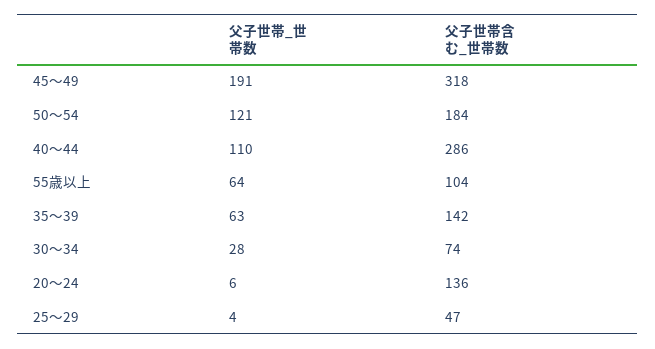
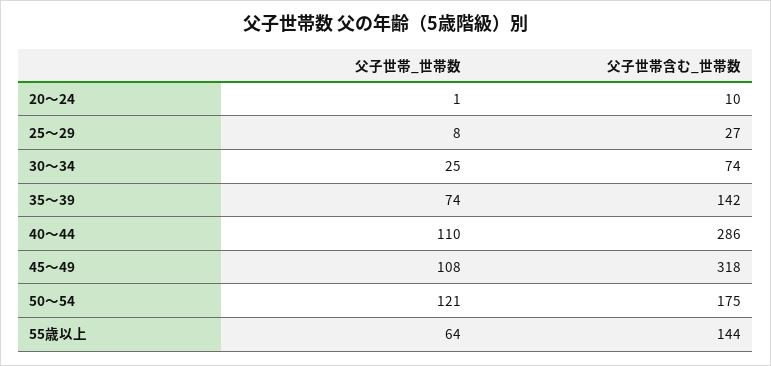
  {
    "父子世帯_世帯数": {
-     "45～49": 191,
+     "45～49": 108,
      "50～54": 121,
      "40～44": 110,
      "55歳以上": 64,
-     "35～39": 63,
+     "35～39": 74,
-     "30～34": 28,
+     "30～34": 25,
-     "20～24": 6,
+     "20～24": 1,
-     "25～29": 4
+     "25～29": 8
    },
    "父子世帯含む_世帯数": {
      "45～49": 318,
-     "50～54": 184,
+     "50～54": 175,
      "40～44": 286,
-     "55歳以上": 104,
+     "55歳以上": 144,
      "35～39": 142,
      "30～34": 74,
-     "20～24": 136,
+     "20～24": 10,
-     "25～29": 47
+     "25～29": 27
    }
  }

